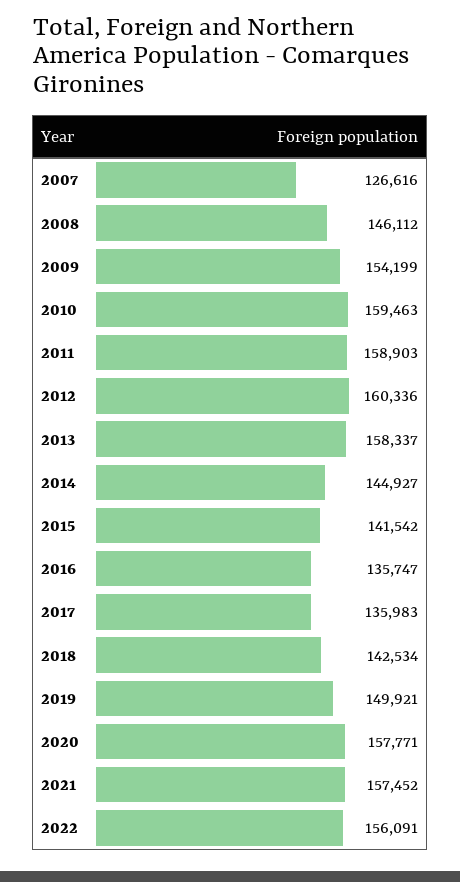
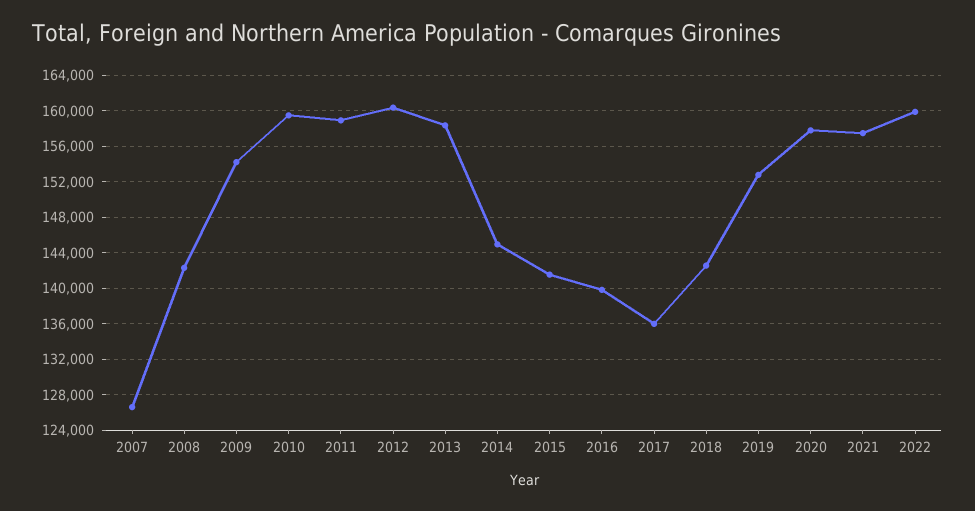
  {
    "2007": 126616,
-   "2008": 146112,
+   "2008": 142000,
    "2009": 154199,
    "2010": 159463,
    "2011": 158903,
    "2012": 160336,
    "2013": 158337,
    "2014": 144927,
    "2015": 141542,
-   "2016": 135747,
+   "2016": 140000,
    "2017": 135983,
    "2018": 142534,
-   "2019": 149921,
+   "2019": 153000,
    "2020": 157771,
    "2021": 157452,
-   "2022": 156091
+   "2022": 160000
  }

